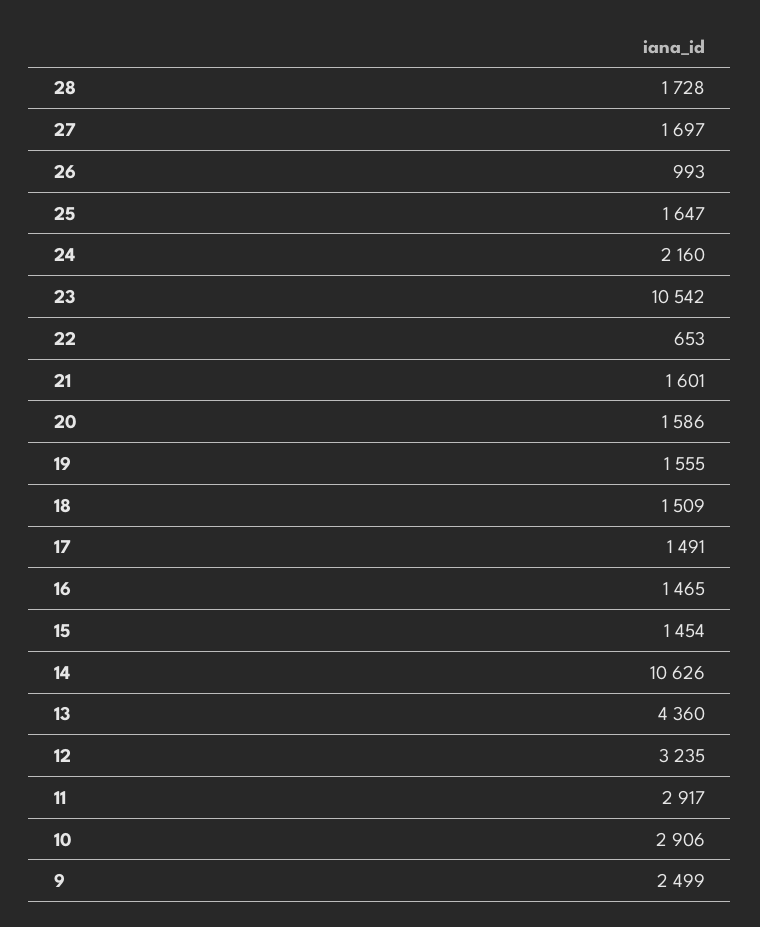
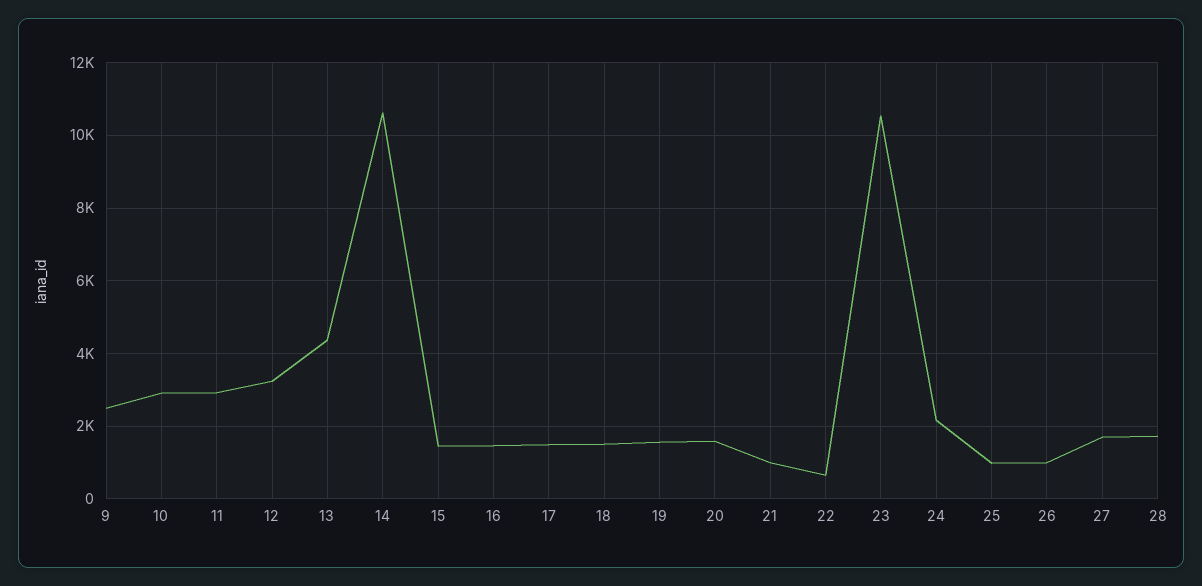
  {
    "28": 1728,
    "27": 1697,
    "26": 993,
-   "25": 1647,
+   "25": 1000,
    "24": 2160,
    "23": 10542,
    "22": 653,
-   "21": 1601,
+   "21": 1000,
    "20": 1586,
    "19": 1555,
    "18": 1509,
    "17": 1491,
    "16": 1465,
    "15": 1454,
    "14": 10626,
    "13": 4360,
    "12": 3235,
    "11": 2917,
    "10": 2906,
    "9": 2499
  }

